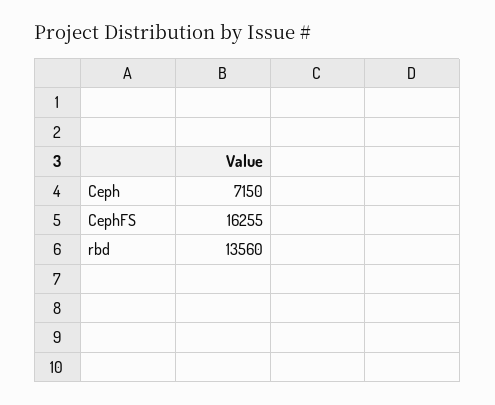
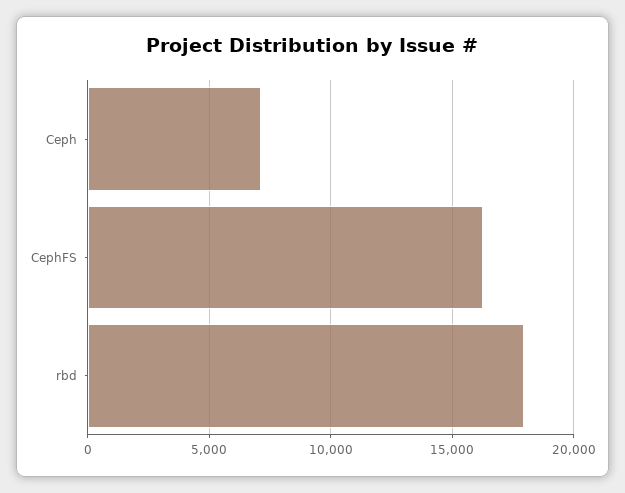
  {
    "Ceph": 7150,
    "CephFS": 16255,
-   "rbd": 13560
+   "rbd": 18000
  }

